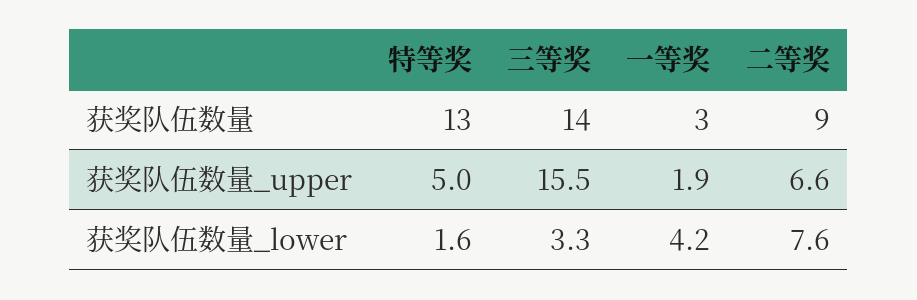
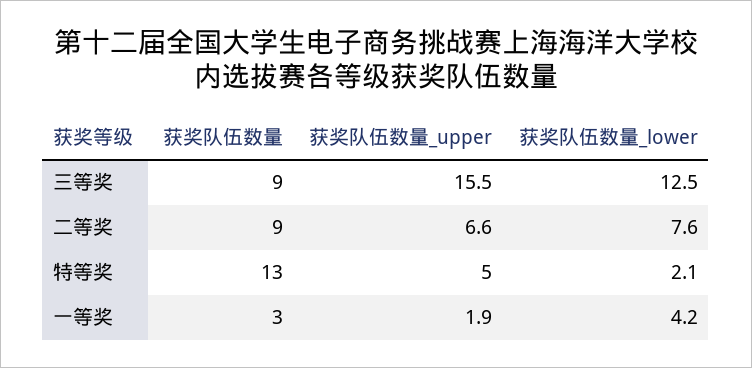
  {
    "特等奖": {
      "获奖队伍数量": 13,
      "获奖队伍数量_upper": 5,
-     "获奖队伍数量_lower": 1.6
+     "获奖队伍数量_lower": 2.1
    },
    "三等奖": {
-     "获奖队伍数量": 14,
+     "获奖队伍数量": 9,
      "获奖队伍数量_upper": 15.5,
-     "获奖队伍数量_lower": 3.3
+     "获奖队伍数量_lower": 12.5
    },
    "一等奖": {
      "获奖队伍数量": 3,
      "获奖队伍数量_upper": 1.9,
      "获奖队伍数量_lower": 4.2
    },
    "二等奖": {
      "获奖队伍数量": 9,
      "获奖队伍数量_upper": 6.6,
      "获奖队伍数量_lower": 7.6
    }
  }

